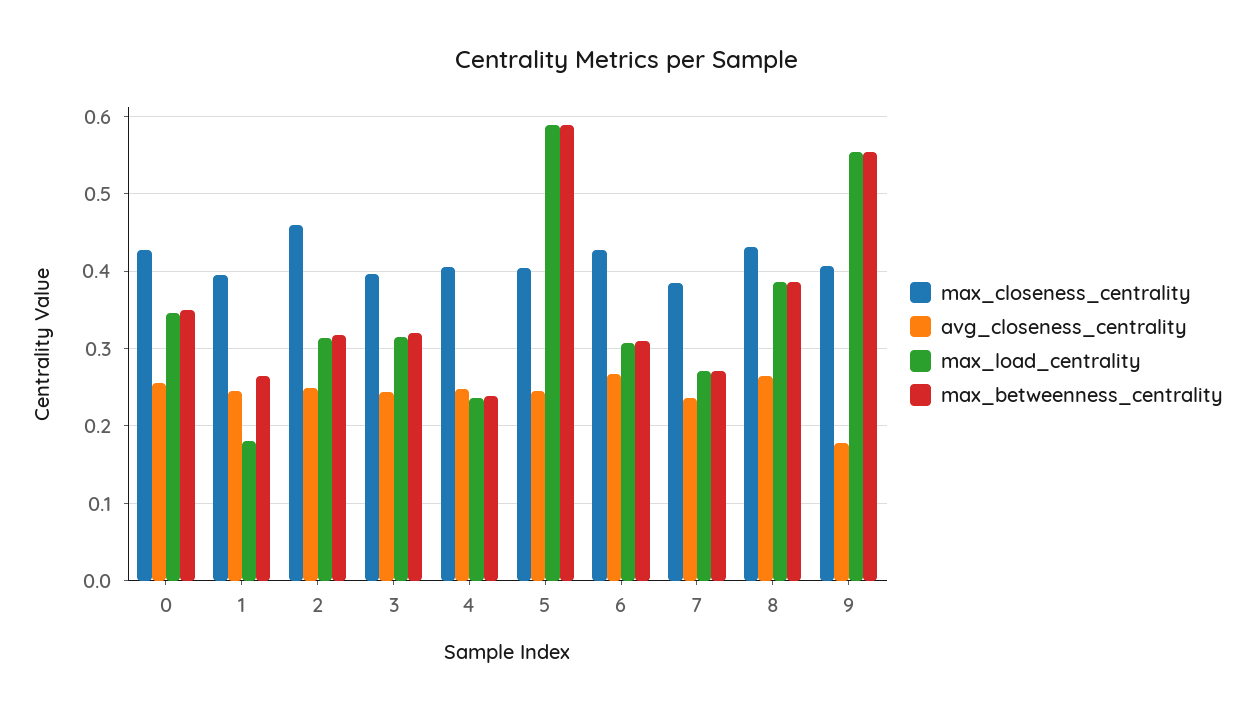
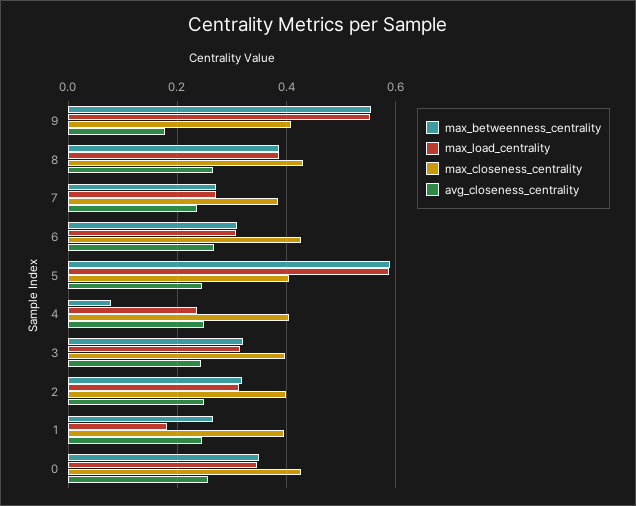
  {
    "max_closeness_centrality": {
      "0": 0.43,
      "1": 0.4,
-     "2": 0.46,
+     "2": 0.4,
      "3": 0.4,
      "4": 0.4,
      "5": 0.4,
      "6": 0.43,
      "7": 0.39,
      "8": 0.43,
      "9": 0.41
    },
    "avg_closeness_centrality": {
      "0": 0.26,
      "1": 0.24,
      "2": 0.25,
      "3": 0.24,
      "4": 0.25,
      "5": 0.24,
      "6": 0.27,
      "7": 0.24,
      "8": 0.26,
      "9": 0.18
    },
    "max_load_centrality": {
      "0": 0.35,
      "1": 0.18,
      "2": 0.31,
      "3": 0.32,
      "4": 0.24,
      "5": 0.59,
      "6": 0.31,
      "7": 0.27,
      "8": 0.39,
      "9": 0.55
    },
    "max_betweenness_centrality": {
      "0": 0.35,
      "1": 0.26,
      "2": 0.32,
      "3": 0.32,
-     "4": 0.24,
+     "4": 0.08,
      "5": 0.59,
      "6": 0.31,
      "7": 0.27,
      "8": 0.39,
      "9": 0.55
    }
  }

